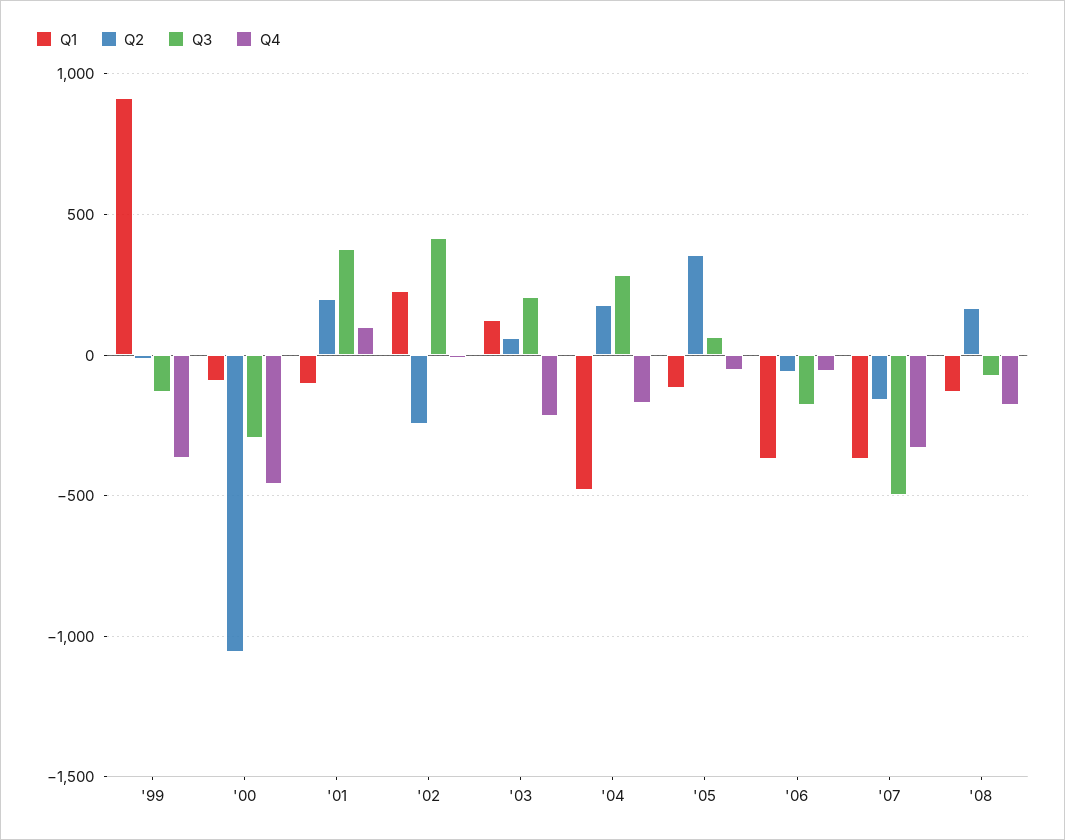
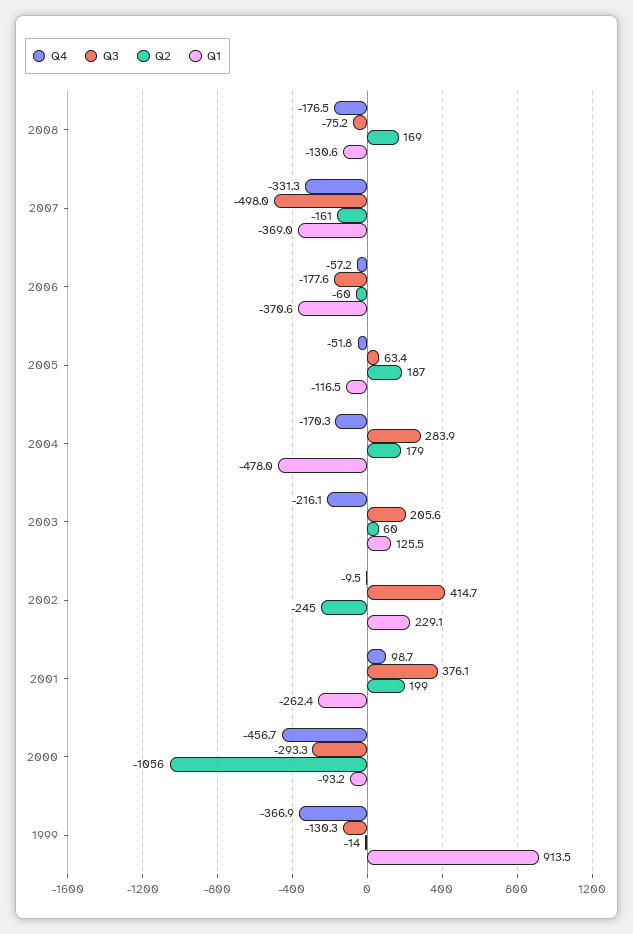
  {
    "Q1": {
      "'99": 913.5,
      "'00": -93.2,
-     "'01": -100,
+     "'01": -262.4,
      "'02": 229.1,
      "'03": 125.5,
      "'04": -478,
      "'05": -116.5,
      "'06": -370.6,
      "'07": -369,
      "'08": -130.6
    },
    "Q2": {
      "'99": -14,
      "'00": -1056,
      "'01": 199,
      "'02": -245,
      "'03": 60,
      "'04": 179,
-     "'05": 350,
+     "'05": 187,
      "'06": -60,
      "'07": -161,
      "'08": 169
    },
    "Q3": {
      "'99": -130.3,
      "'00": -293.3,
      "'01": 376.1,
      "'02": 414.7,
      "'03": 205.6,
      "'04": 283.9,
      "'05": 63.4,
      "'06": -177.6,
      "'07": -498,
      "'08": -75.2
    },
    "Q4": {
      "'99": -366.9,
      "'00": -456.7,
      "'01": 98.7,
      "'02": -9.5,
      "'03": -216.1,
      "'04": -170.3,
      "'05": -51.8,
      "'06": -57.2,
      "'07": -331.3,
      "'08": -176.5
    }
  }

